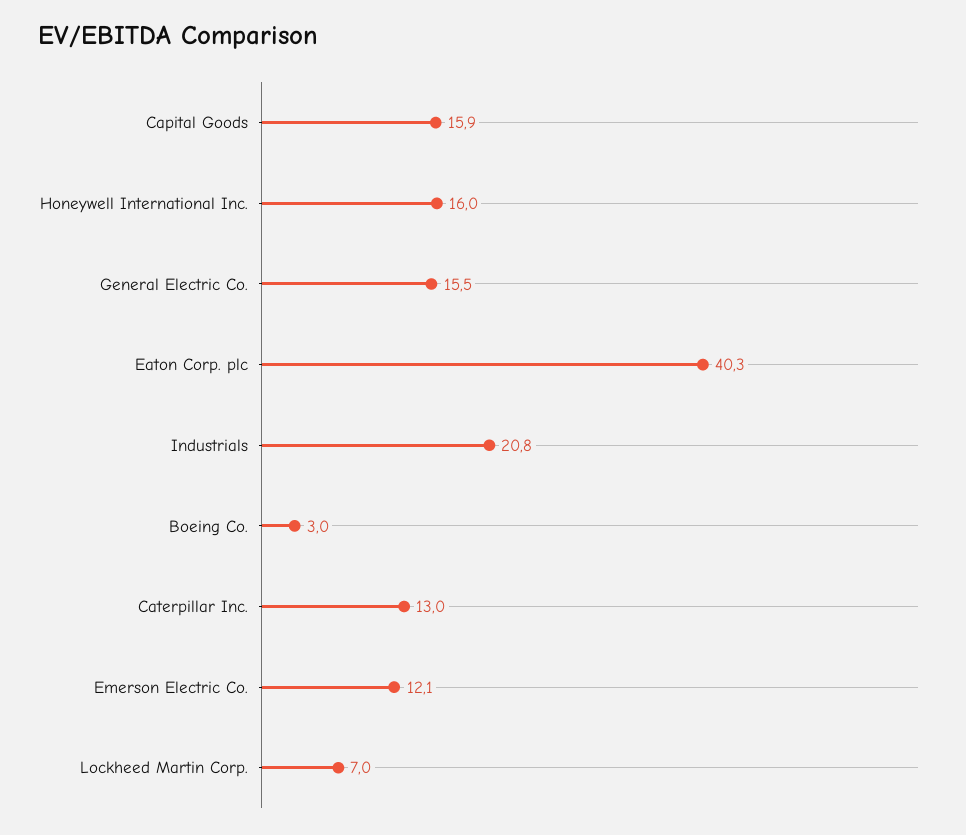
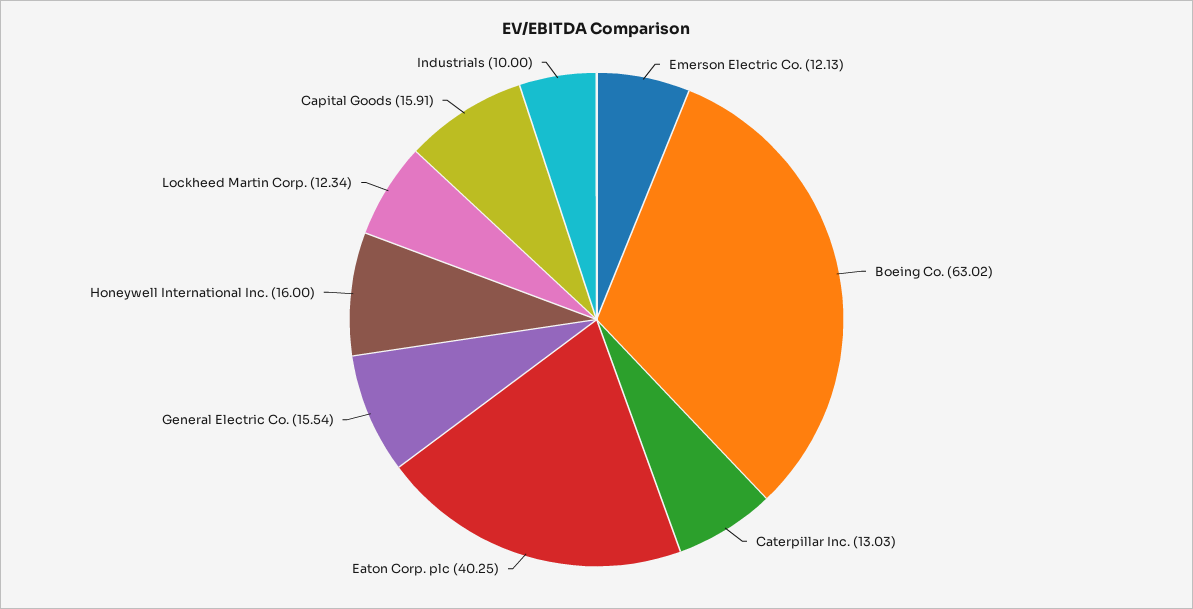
  {
    "Capital Goods": 15.91,
    "Honeywell International Inc.": 16,
    "General Electric Co.": 15.54,
    "Eaton Corp. plc": 40.25,
-   "Industrials": 20.8,
+   "Industrials": 10,
-   "Boeing Co.": 3,
+   "Boeing Co.": 63.02,
    "Caterpillar Inc.": 13.03,
    "Emerson Electric Co.": 12.13,
-   "Lockheed Martin Corp.": 7
+   "Lockheed Martin Corp.": 12.34
  }

